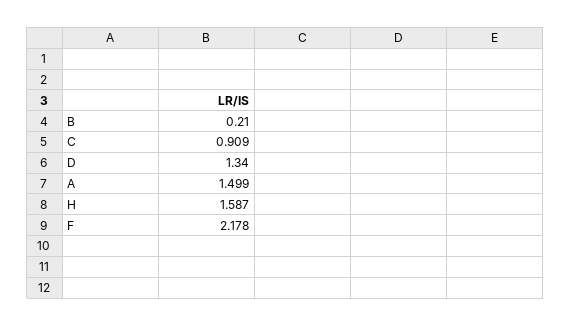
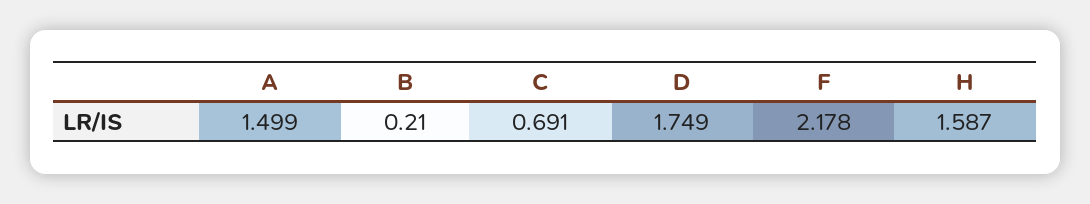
  {
    "B": 0.21,
-   "C": 0.909,
+   "C": 0.691,
-   "D": 1.34,
+   "D": 1.749,
    "A": 1.499,
    "H": 1.587,
    "F": 2.178
  }

